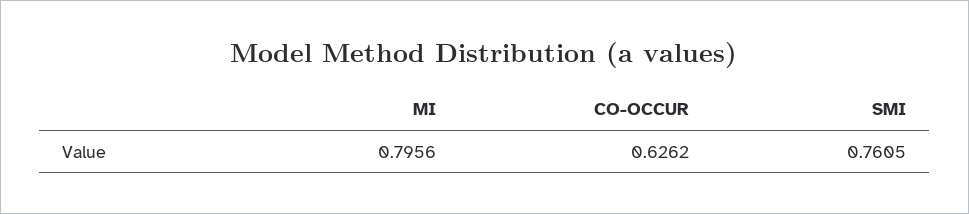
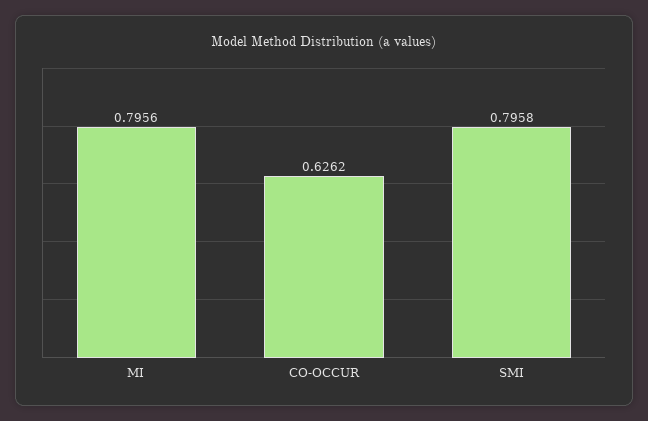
  {
    "MI": 0.7956,
    "CO-OCCUR": 0.6262,
-   "SMI": 0.7605
+   "SMI": 0.7958
  }

